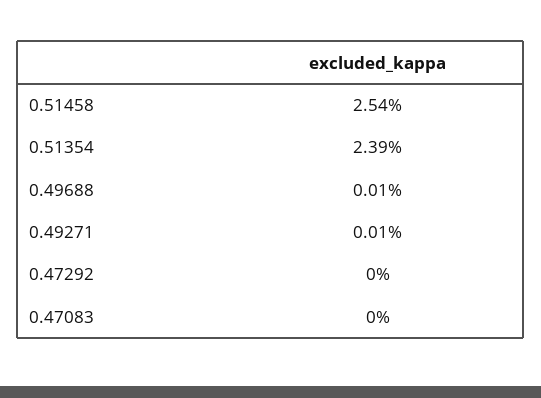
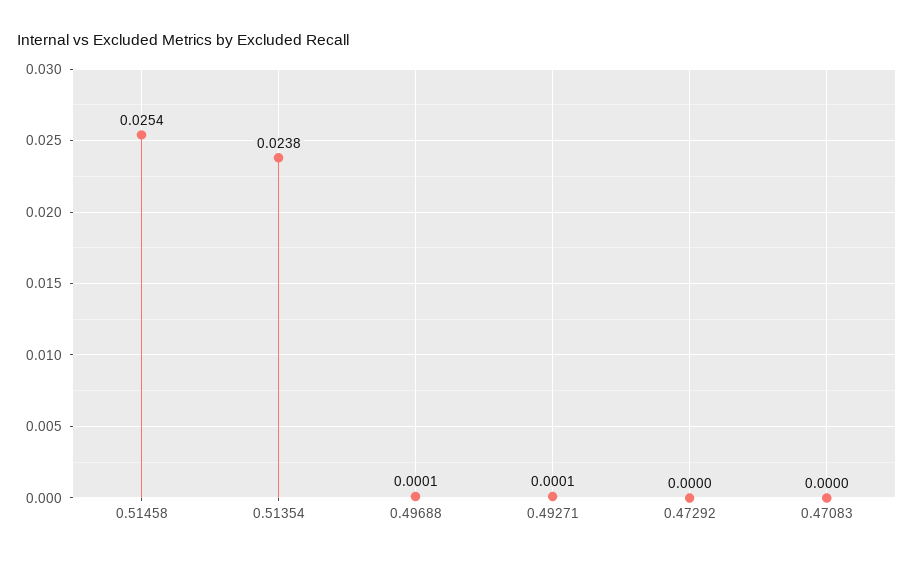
  {
    "0.51458": 0.0254,
-   "0.51354": 0.0239,
+   "0.51354": 0.0238,
    "0.49688": 0.0001,
    "0.49271": 0.0001,
    "0.47292": 0,
    "0.47083": 0
  }

